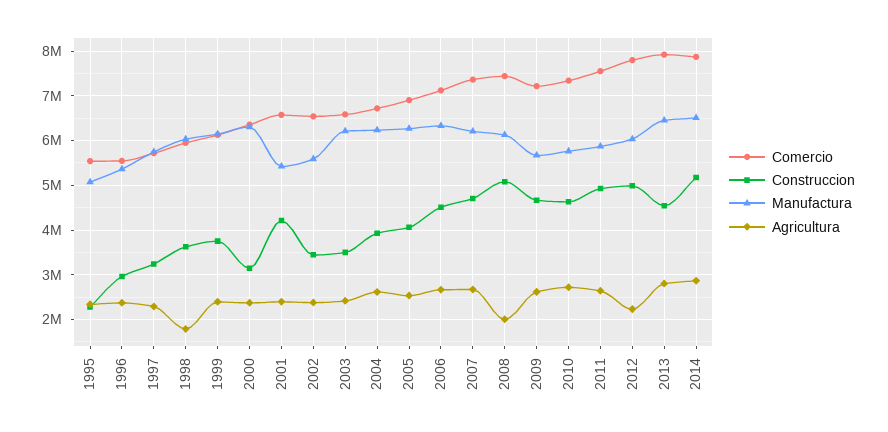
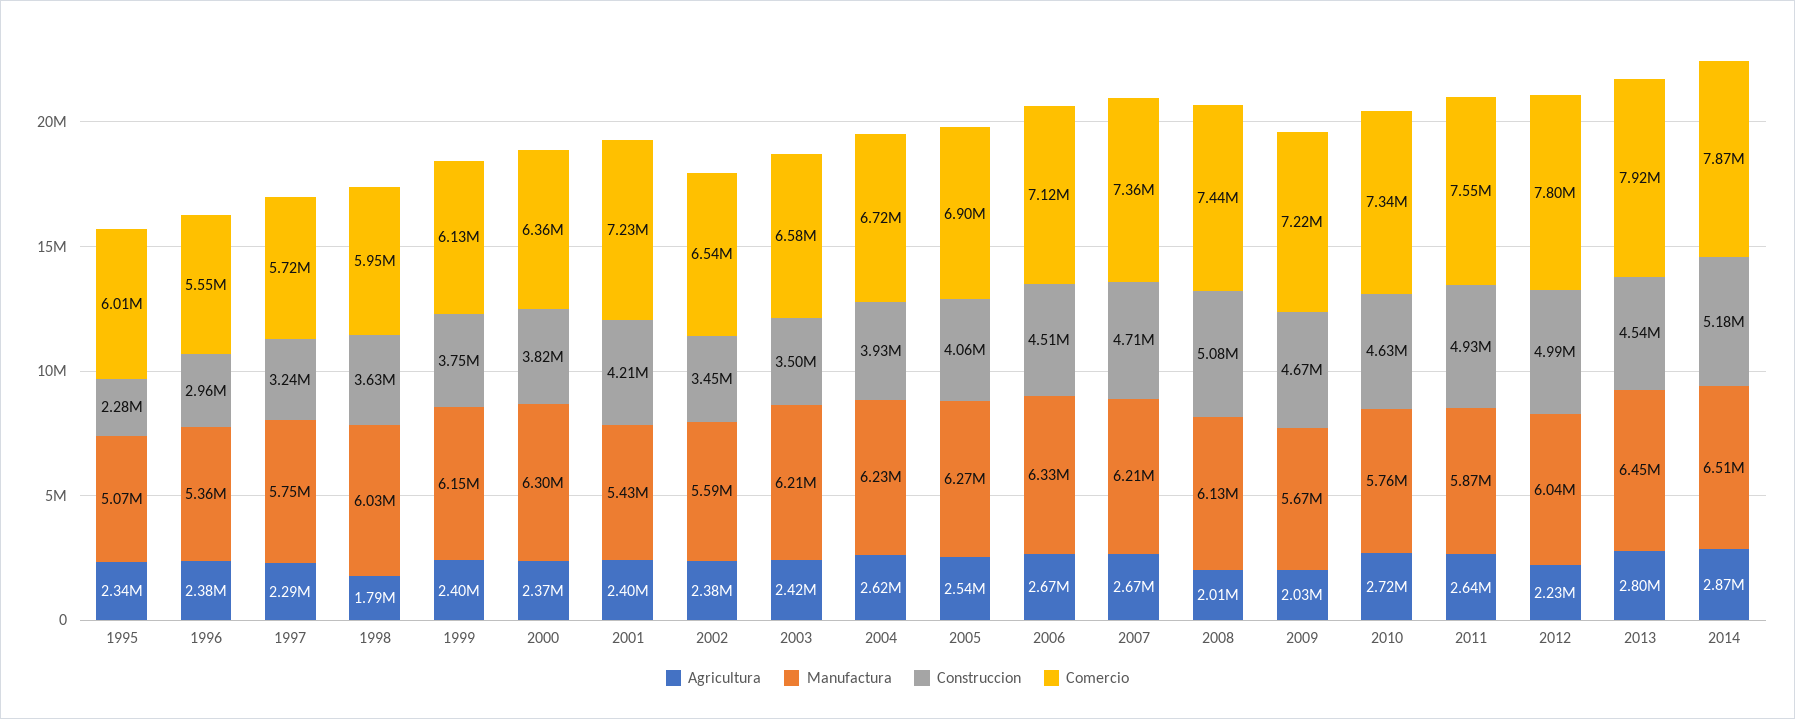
  {
    "Comercio": {
-     "1995": 5600000,
+     "1995": 6010000,
      "1996": 5550000,
      "1997": 5720000,
      "1998": 5950000,
      "1999": 6130000,
      "2000": 6360000,
-     "2001": 6600000,
+     "2001": 7230000,
      "2002": 6540000,
      "2003": 6580000,
      "2004": 6720000,
      "2005": 6900000,
      "2006": 7120000,
      "2007": 7360000,
      "2008": 7440000,
      "2009": 7220000,
      "2010": 7340000,
      "2011": 7550000,
      "2012": 7800000,
      "2013": 7920000,
      "2014": 7870000
    },
    "Construccion": {
      "1995": 2280000,
      "1996": 2960000,
      "1997": 3240000,
      "1998": 3630000,
      "1999": 3750000,
-     "2000": 3200000,
+     "2000": 3820000,
      "2001": 4210000,
      "2002": 3450000,
      "2003": 3500000,
      "2004": 3930000,
      "2005": 4060000,
      "2006": 4510000,
      "2007": 4710000,
      "2008": 5080000,
      "2009": 4670000,
      "2010": 4630000,
      "2011": 4930000,
      "2012": 4990000,
      "2013": 4540000,
      "2014": 5180000
    },
    "Manufactura": {
      "1995": 5070000,
      "1996": 5360000,
      "1997": 5750000,
      "1998": 6030000,
      "1999": 6150000,
      "2000": 6300000,
      "2001": 5430000,
      "2002": 5590000,
      "2003": 6210000,
      "2004": 6230000,
      "2005": 6270000,
      "2006": 6330000,
      "2007": 6210000,
      "2008": 6130000,
      "2009": 5670000,
      "2010": 5760000,
      "2011": 5870000,
      "2012": 6040000,
      "2013": 6450000,
      "2014": 6510000
    },
    "Agricultura": {
      "1995": 2340000,
      "1996": 2380000,
      "1997": 2290000,
      "1998": 1790000,
      "1999": 2400000,
      "2000": 2370000,
      "2001": 2400000,
      "2002": 2380000,
      "2003": 2420000,
      "2004": 2620000,
      "2005": 2540000,
      "2006": 2670000,
      "2007": 2670000,
      "2008": 2010000,
-     "2009": 2600000,
+     "2009": 2030000,
      "2010": 2720000,
      "2011": 2640000,
      "2012": 2230000,
      "2013": 2800000,
      "2014": 2870000
    }
  }

